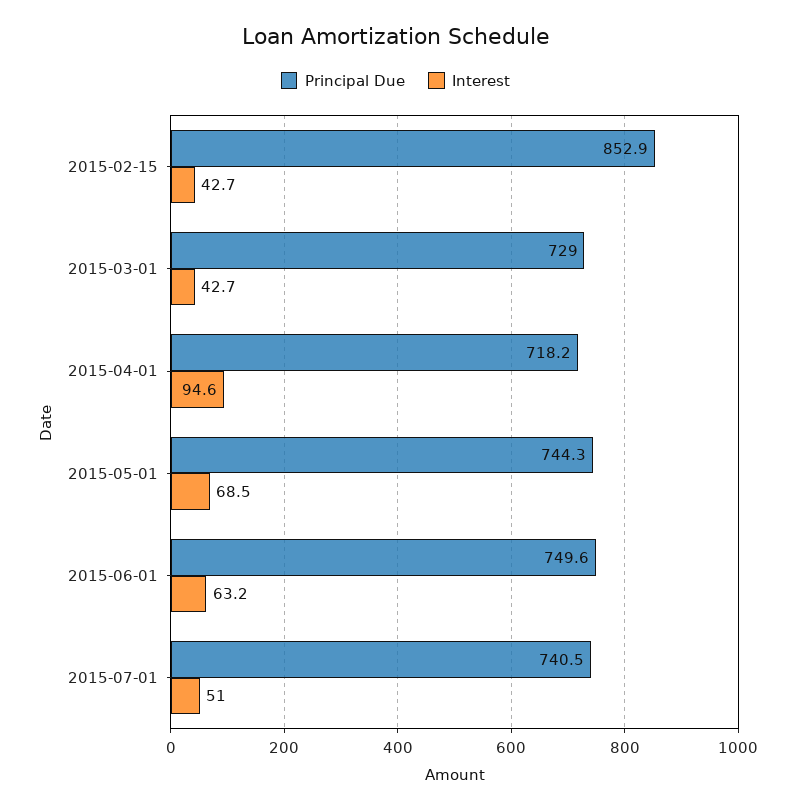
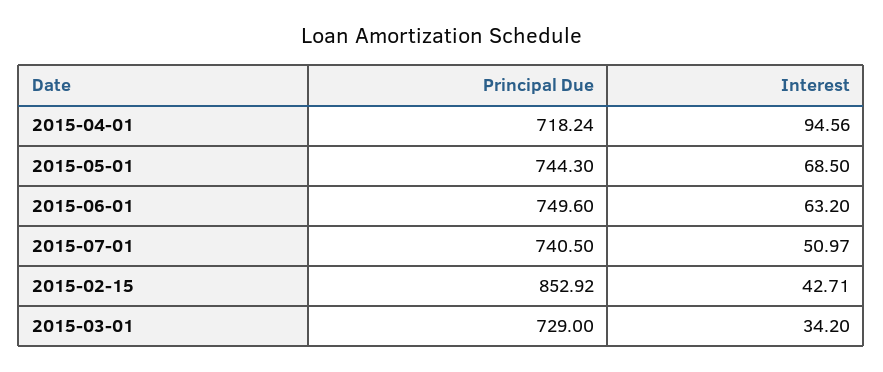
  {
    "Principal Due": {
      "2015-02-15": 852.92,
      "2015-03-01": 729,
      "2015-04-01": 718.24,
      "2015-05-01": 744.3,
      "2015-06-01": 749.6,
      "2015-07-01": 740.5
    },
    "Interest": {
      "2015-02-15": 42.71,
-     "2015-03-01": 42.7,
+     "2015-03-01": 34.2,
      "2015-04-01": 94.56,
      "2015-05-01": 68.5,
      "2015-06-01": 63.2,
      "2015-07-01": 50.97
    }
  }

